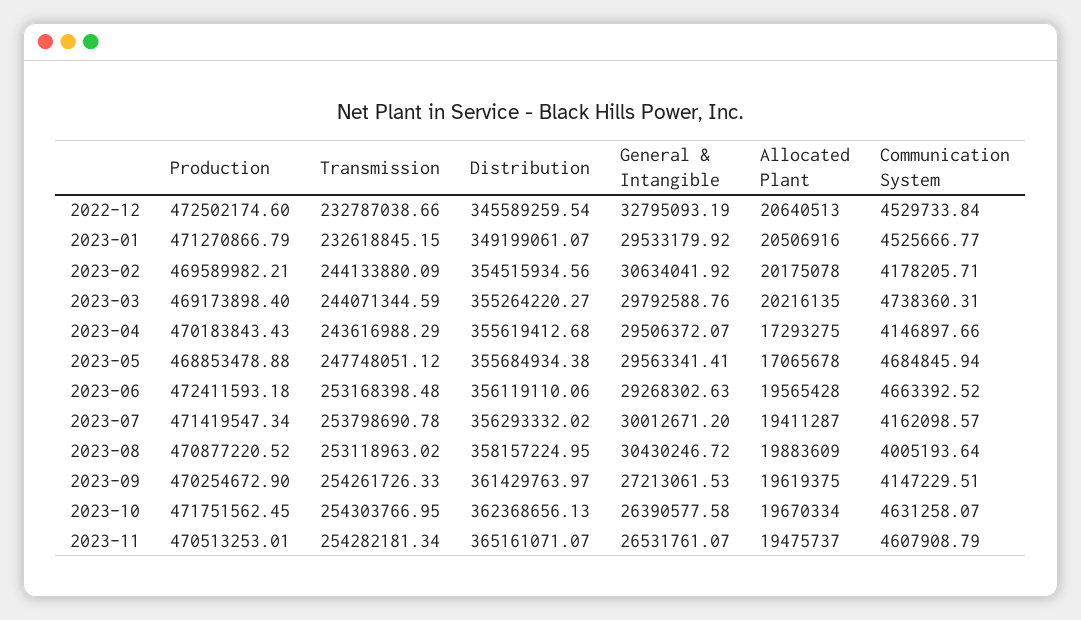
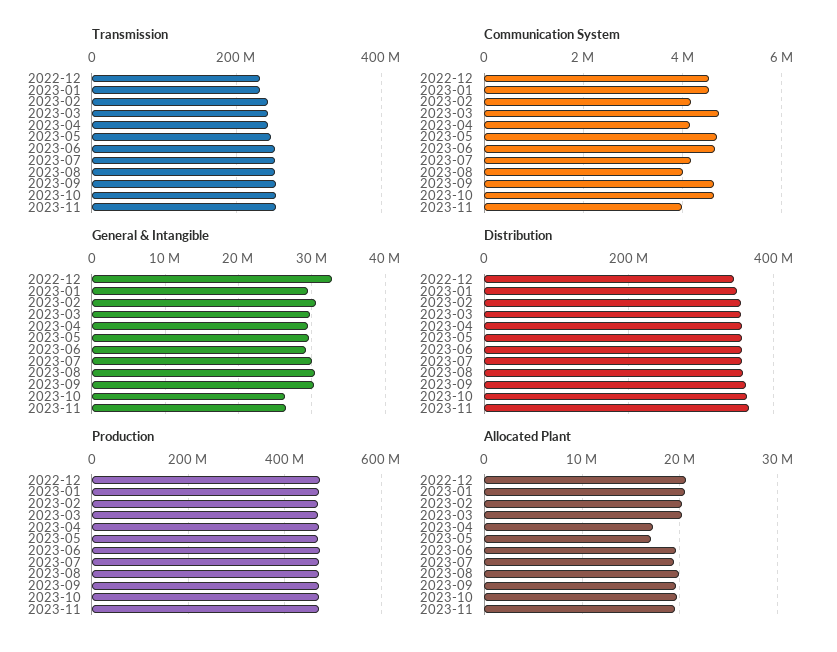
  {
    "Production": {
      "2022-12": 472502174.6,
      "2023-01": 471270866.79,
      "2023-02": 469589982.21,
      "2023-03": 469173898.4,
      "2023-04": 470183843.43,
      "2023-05": 468853478.88,
      "2023-06": 472411593.18,
      "2023-07": 471419547.34,
      "2023-08": 470877220.52,
      "2023-09": 470254672.9,
      "2023-10": 471751562.45,
      "2023-11": 470513253.01
    },
    "Transmission": {
      "2022-12": 232787038.66,
      "2023-01": 232618845.15,
      "2023-02": 244133880.09,
      "2023-03": 244071344.59,
      "2023-04": 243616988.29,
      "2023-05": 247748051.12,
      "2023-06": 253168398.48,
      "2023-07": 253798690.78,
      "2023-08": 253118963.02,
      "2023-09": 254261726.33,
      "2023-10": 254303766.95,
      "2023-11": 254282181.34
    },
    "Distribution": {
      "2022-12": 345589259.54,
      "2023-01": 349199061.07,
      "2023-02": 354515934.56,
      "2023-03": 355264220.27,
      "2023-04": 355619412.68,
      "2023-05": 355684934.38,
      "2023-06": 356119110.06,
      "2023-07": 356293332.02,
      "2023-08": 358157224.95,
      "2023-09": 361429763.97,
      "2023-10": 362368656.13,
      "2023-11": 365161071.07
    },
    "General & Intangible": {
      "2022-12": 32795093.19,
      "2023-01": 29533179.92,
      "2023-02": 30634041.92,
      "2023-03": 29792588.76,
      "2023-04": 29506372.07,
      "2023-05": 29563341.41,
      "2023-06": 29268302.63,
      "2023-07": 30012671.2,
      "2023-08": 30430246.72,
-     "2023-09": 27213061.53,
+     "2023-09": 30000000,
      "2023-10": 26390577.58,
      "2023-11": 26531761.07
    },
    "Allocated Plant": {
      "2022-12": 20640513,
      "2023-01": 20506916,
      "2023-02": 20175078,
      "2023-03": 20216135,
      "2023-04": 17293275,
      "2023-05": 17065678,
      "2023-06": 19565428,
      "2023-07": 19411287,
      "2023-08": 19883609,
      "2023-09": 19619375,
      "2023-10": 19670334,
      "2023-11": 19475737
    },
    "Communication System": {
      "2022-12": 4529733.84,
      "2023-01": 4525666.77,
      "2023-02": 4178205.71,
      "2023-03": 4738360.31,
      "2023-04": 4146897.66,
      "2023-05": 4684845.94,
      "2023-06": 4663392.52,
      "2023-07": 4162098.57,
      "2023-08": 4005193.64,
-     "2023-09": 4147229.51,
+     "2023-09": 4600000,
      "2023-10": 4631258.07,
-     "2023-11": 4607908.79
+     "2023-11": 4000000
    }
  }

